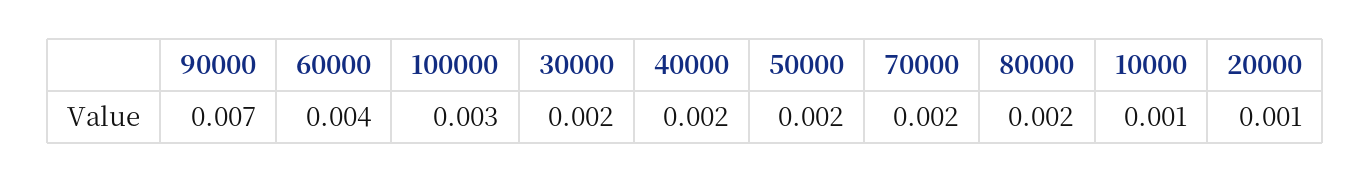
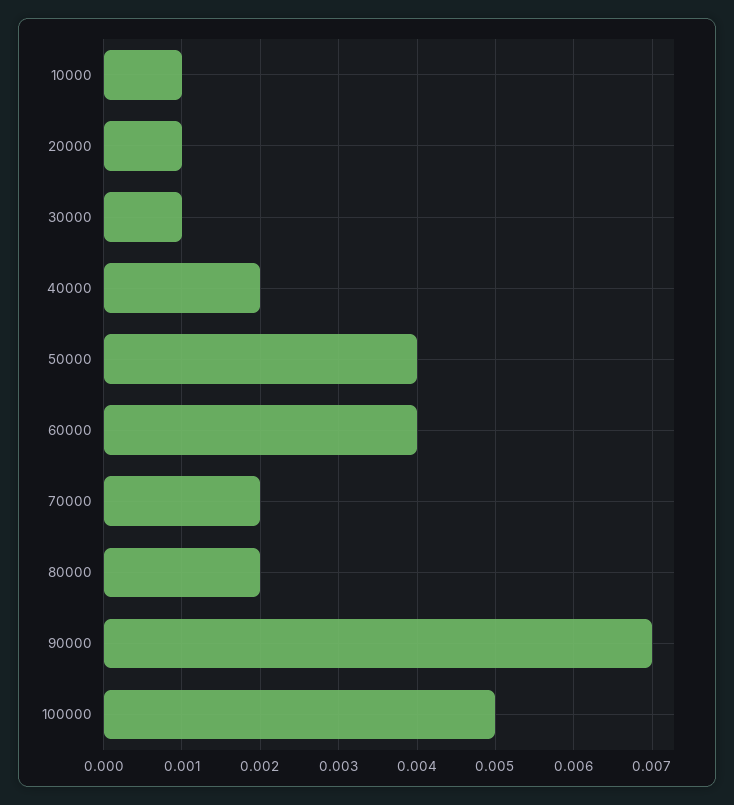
  {
    "90000": 0.007,
    "60000": 0.004,
-   "100000": 0.003,
+   "100000": 0.005,
-   "30000": 0.002,
+   "30000": 0.001,
    "40000": 0.002,
-   "50000": 0.002,
+   "50000": 0.004,
    "70000": 0.002,
    "80000": 0.002,
    "10000": 0.001,
    "20000": 0.001
  }

